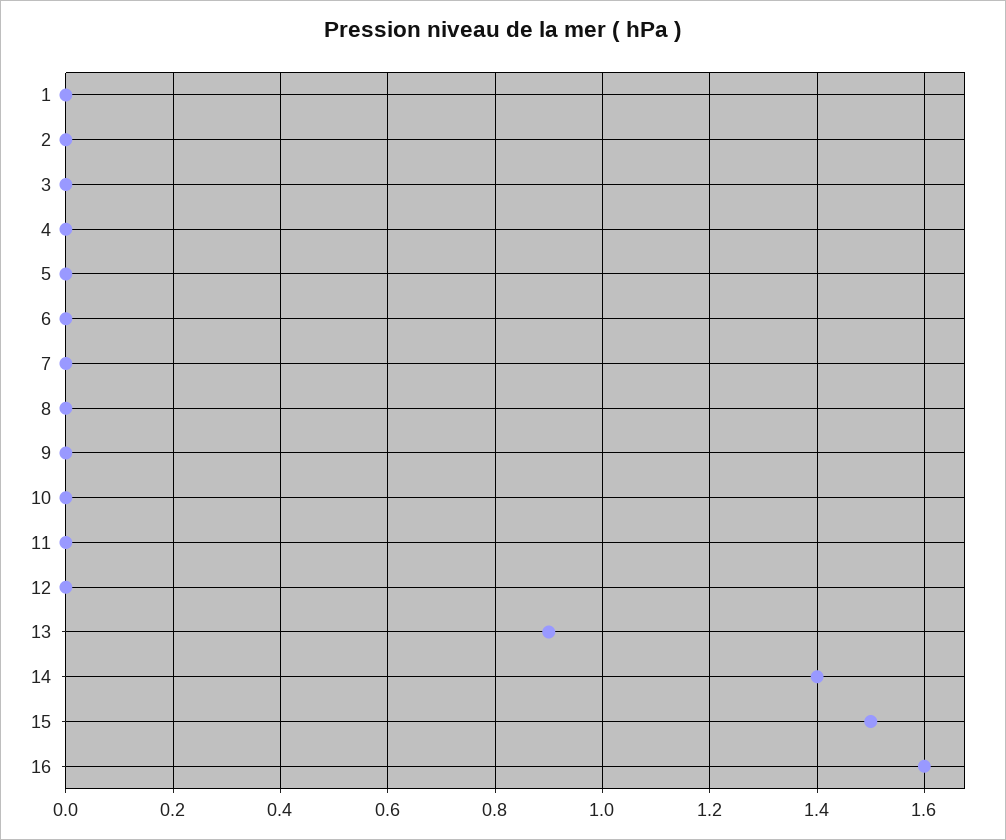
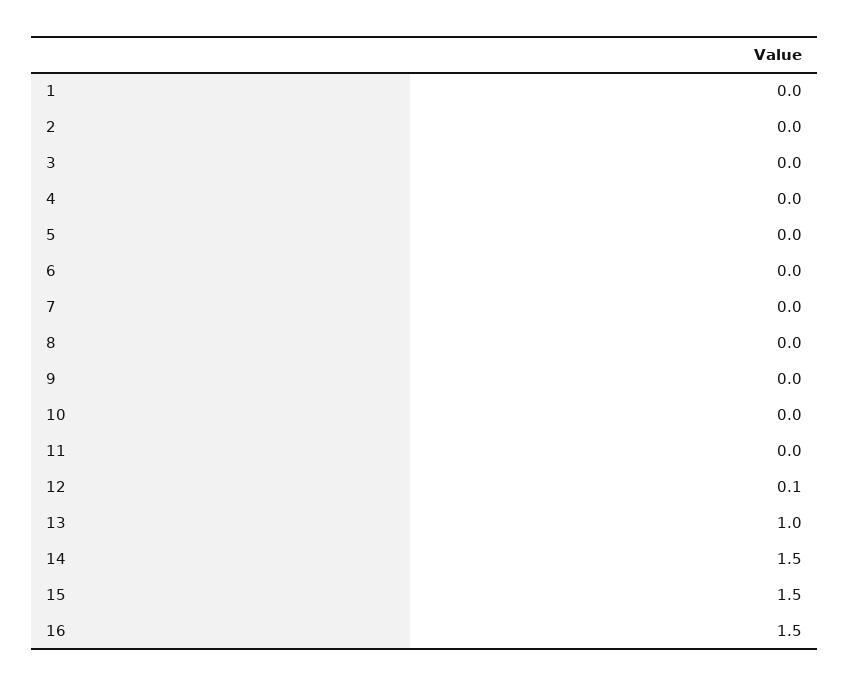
  {
    "1": 0,
    "2": 0,
    "3": 0,
    "4": 0,
    "5": 0,
    "6": 0,
    "7": 0,
    "8": 0,
    "9": 0,
    "10": 0,
    "11": 0,
-   "12": 0,
+   "12": 0.1,
-   "13": 0.9,
+   "13": 1,
-   "14": 1.4,
+   "14": 1.5,
    "15": 1.5,
-   "16": 1.6
+   "16": 1.5
  }

